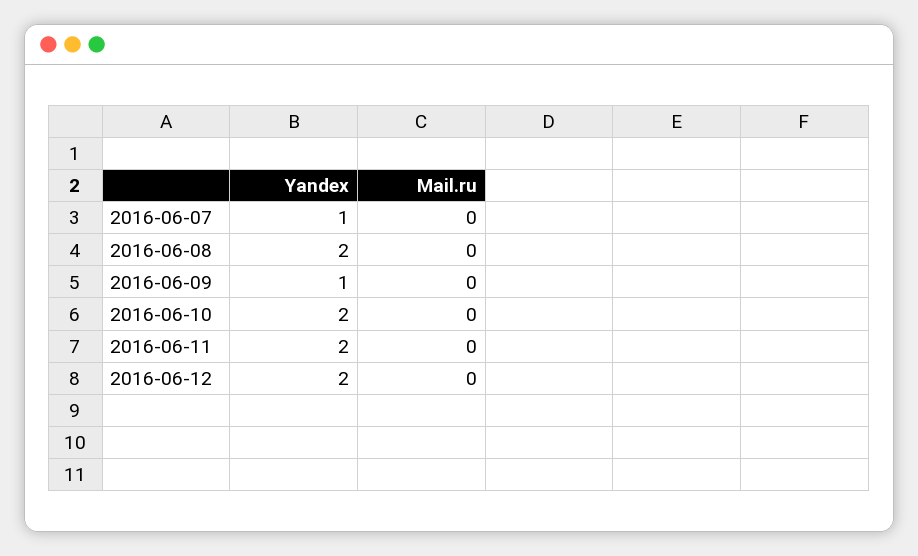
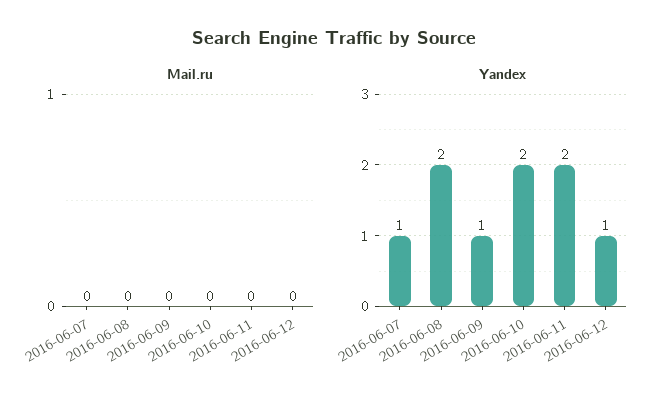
  {
    "Yandex": {
      "2016-06-07": 1,
      "2016-06-08": 2,
      "2016-06-09": 1,
      "2016-06-10": 2,
      "2016-06-11": 2,
-     "2016-06-12": 2
+     "2016-06-12": 1
    },
    "Mail.ru": {
      "2016-06-07": 0,
      "2016-06-08": 0,
      "2016-06-09": 0,
      "2016-06-10": 0,
      "2016-06-11": 0,
      "2016-06-12": 0
    }
  }

